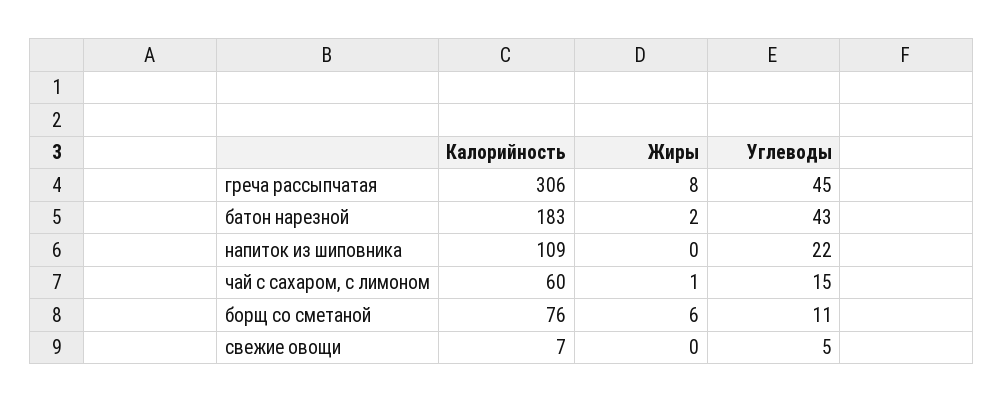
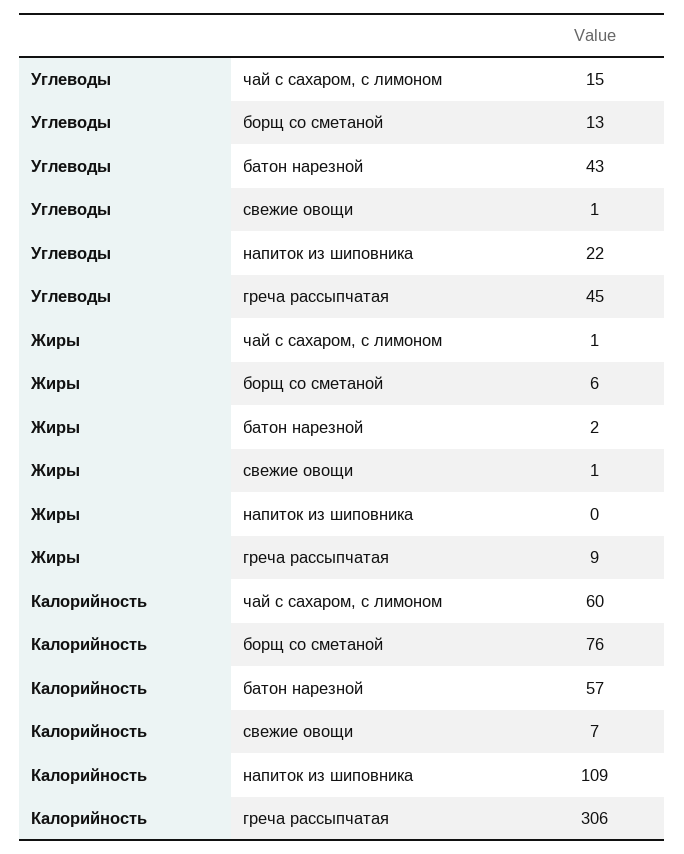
  {
    "Калорийность": {
      "греча рассыпчатая": 306,
-     "батон нарезной": 183,
+     "батон нарезной": 57,
      "напиток из шиповника": 109,
      "чай с сахаром, с лимоном": 60,
      "борщ со сметаной": 76,
      "свежие овощи": 7
    },
    "Жиры": {
-     "греча рассыпчатая": 8,
+     "греча рассыпчатая": 9,
      "батон нарезной": 2,
      "напиток из шиповника": 0,
      "чай с сахаром, с лимоном": 1,
      "борщ со сметаной": 6,
-     "свежие овощи": 0
+     "свежие овощи": 1
    },
    "Углеводы": {
      "греча рассыпчатая": 45,
      "батон нарезной": 43,
      "напиток из шиповника": 22,
      "чай с сахаром, с лимоном": 15,
-     "борщ со сметаной": 11,
+     "борщ со сметаной": 13,
-     "свежие овощи": 5
+     "свежие овощи": 1
    }
  }

